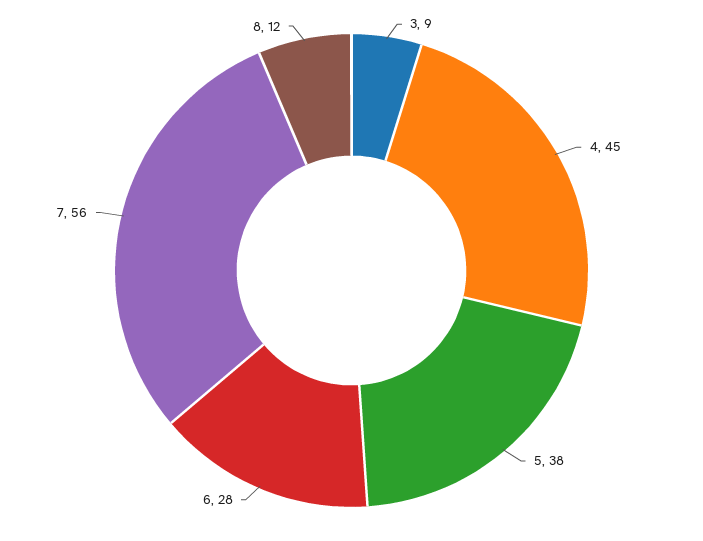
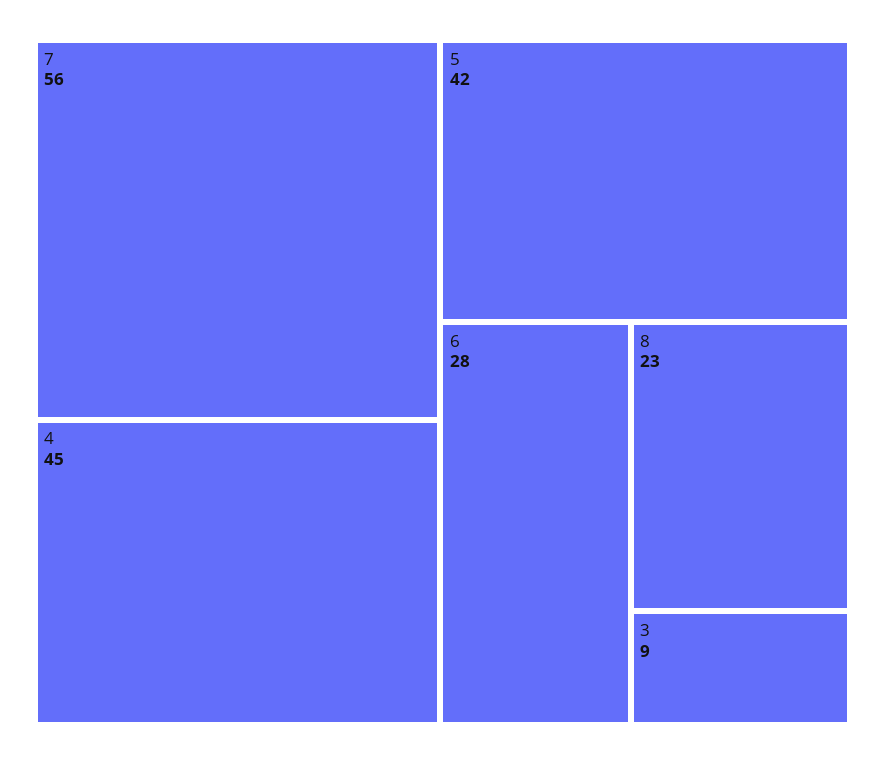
  {
    "3": 9,
    "4": 45,
-   "5": 38,
+   "5": 42,
    "6": 28,
    "7": 56,
-   "8": 12
+   "8": 23
  }

